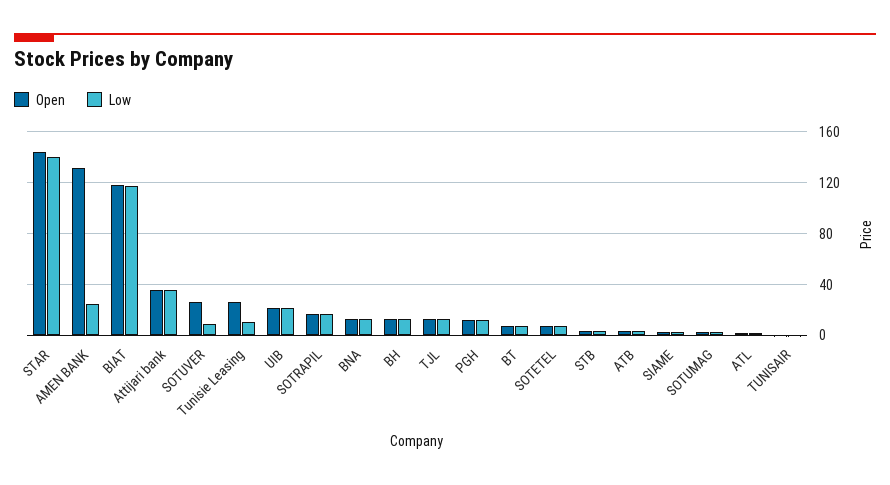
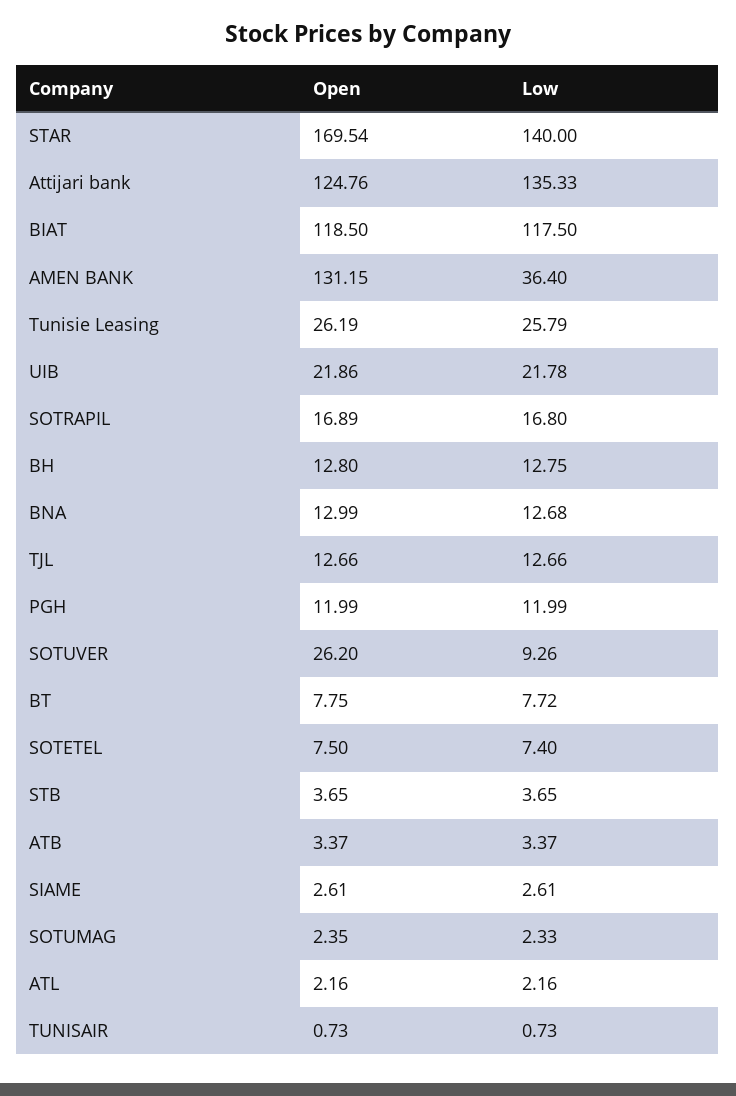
  {
    "Open": {
-     "STAR": 145,
+     "STAR": 169.54,
      "AMEN BANK": 131.15,
      "BIAT": 118.5,
-     "Attijari bank": 35,
+     "Attijari bank": 124.76,
      "SOTUVER": 26.2,
      "Tunisie Leasing": 26.19,
      "UIB": 21.86,
      "SOTRAPIL": 16.89,
      "BNA": 12.99,
      "BH": 12.8,
      "TJL": 12.66,
      "PGH": 11.99,
      "BT": 7.75,
      "SOTETEL": 7.5,
      "STB": 3.65,
      "ATB": 3.37,
      "SIAME": 2.61,
      "SOTUMAG": 2.35,
      "ATL": 2.16,
      "TUNISAIR": 0.73
    },
    "Low": {
      "STAR": 140,
-     "AMEN BANK": 25,
+     "AMEN BANK": 36.4,
      "BIAT": 117.5,
-     "Attijari bank": 35,
+     "Attijari bank": 135.33,
      "SOTUVER": 9.26,
-     "Tunisie Leasing": 10,
+     "Tunisie Leasing": 25.79,
      "UIB": 21.78,
      "SOTRAPIL": 16.8,
      "BNA": 12.68,
      "BH": 12.75,
      "TJL": 12.66,
      "PGH": 11.99,
      "BT": 7.72,
      "SOTETEL": 7.4,
      "STB": 3.65,
      "ATB": 3.37,
      "SIAME": 2.61,
      "SOTUMAG": 2.33,
      "ATL": 2.16,
      "TUNISAIR": 0.73
    }
  }

